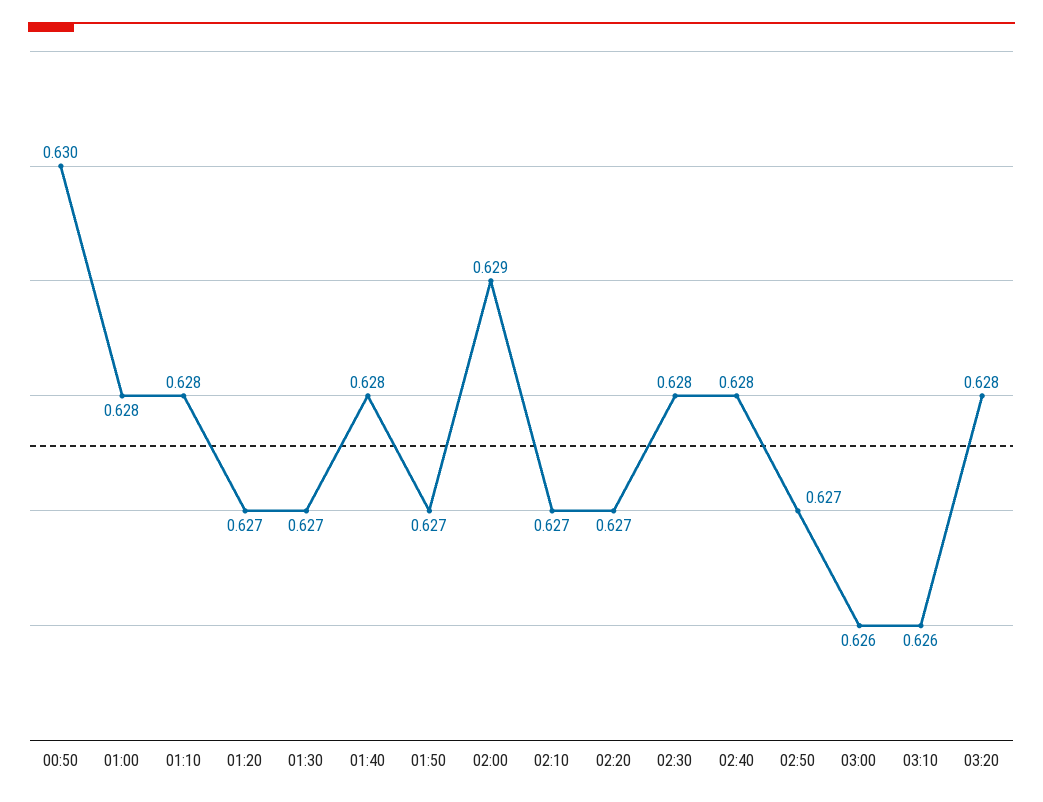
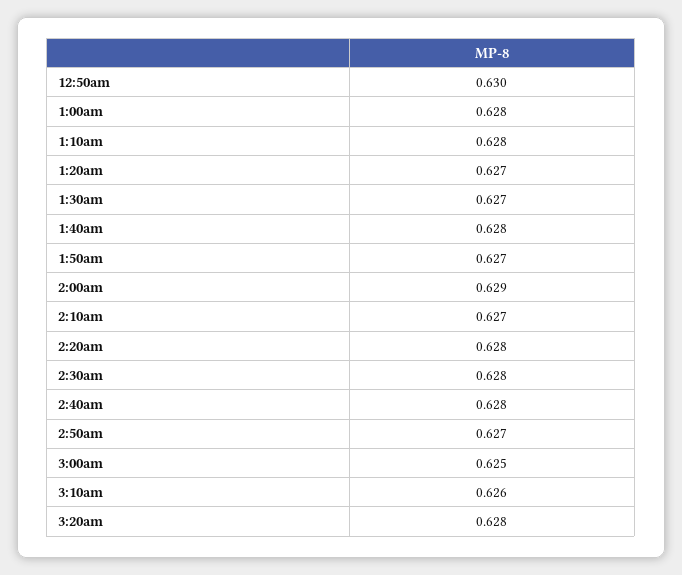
  {
    "00:50": 0.63,
    "01:00": 0.628,
    "01:10": 0.628,
    "01:20": 0.627,
    "01:30": 0.627,
    "01:40": 0.628,
    "01:50": 0.627,
    "02:00": 0.629,
    "02:10": 0.627,
-   "02:20": 0.627,
+   "02:20": 0.628,
    "02:30": 0.628,
    "02:40": 0.628,
    "02:50": 0.627,
-   "03:00": 0.626,
+   "03:00": 0.625,
    "03:10": 0.626,
    "03:20": 0.628
  }

